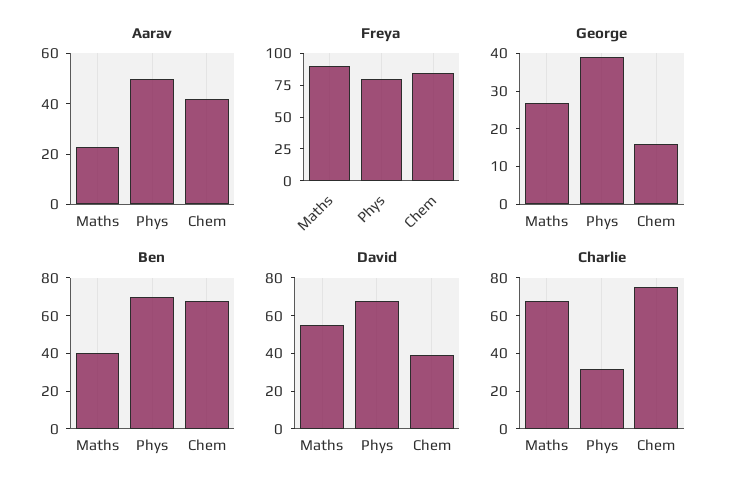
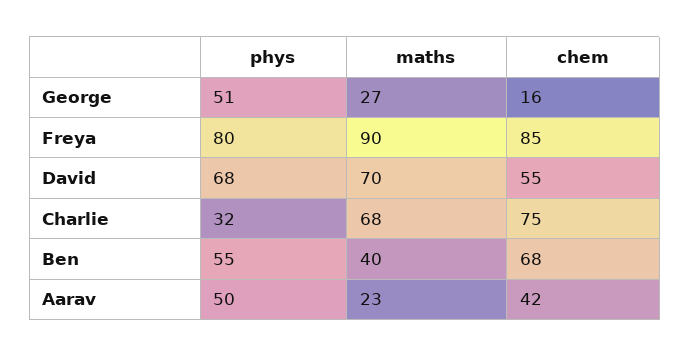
  {
    "Aarav": {
      "Maths": 23,
      "Phys": 50,
      "Chem": 42
    },
    "Freya": {
      "Maths": 90,
      "Phys": 80,
      "Chem": 85
    },
    "George": {
      "Maths": 27,
-     "Phys": 40,
+     "Phys": 51,
      "Chem": 16
    },
    "Ben": {
      "Maths": 40,
-     "Phys": 70,
+     "Phys": 55,
      "Chem": 68
    },
    "David": {
-     "Maths": 55,
+     "Maths": 70,
      "Phys": 68,
-     "Chem": 40
+     "Chem": 55
    },
    "Charlie": {
      "Maths": 68,
      "Phys": 32,
      "Chem": 75
    }
  }

